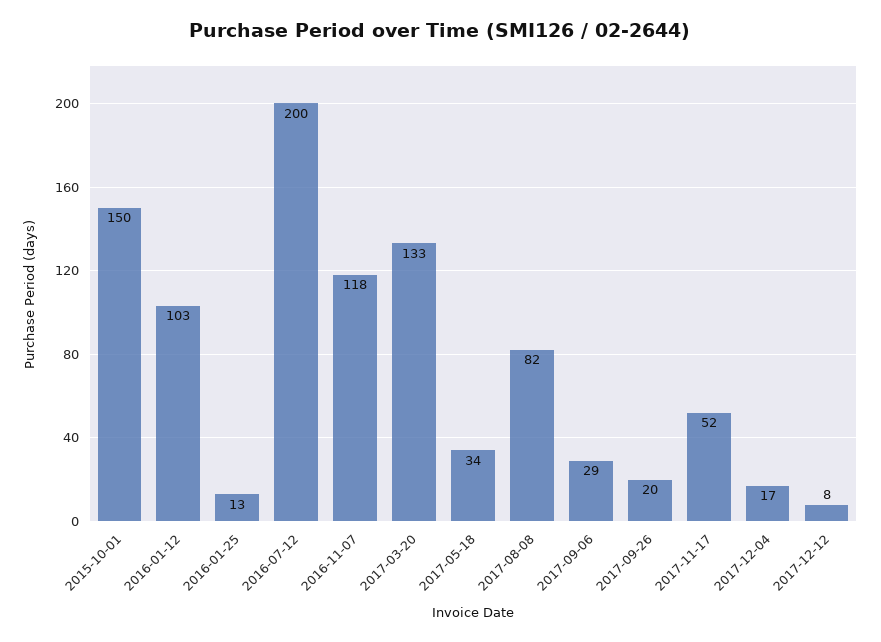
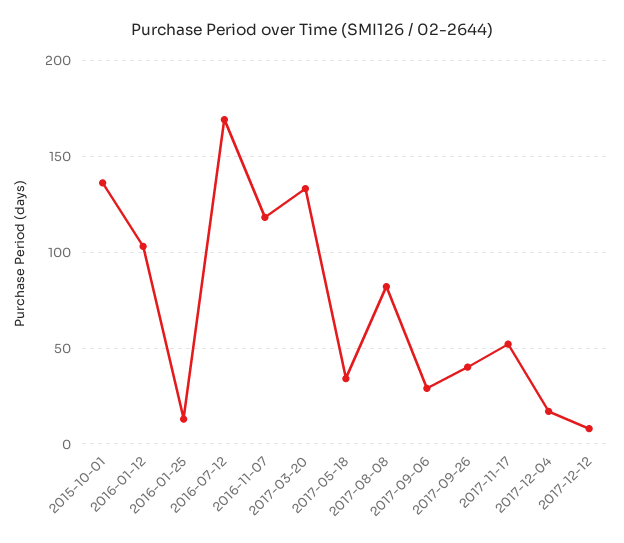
  {
-   "2015-10-01": 150,
+   "2015-10-01": 135,
    "2016-01-12": 103,
    "2016-01-25": 13,
-   "2016-07-12": 200,
+   "2016-07-12": 170,
    "2016-11-07": 118,
    "2017-03-20": 133,
    "2017-05-18": 34,
    "2017-08-08": 82,
    "2017-09-06": 29,
-   "2017-09-26": 20,
+   "2017-09-26": 40,
    "2017-11-17": 52,
    "2017-12-04": 17,
    "2017-12-12": 8
  }

